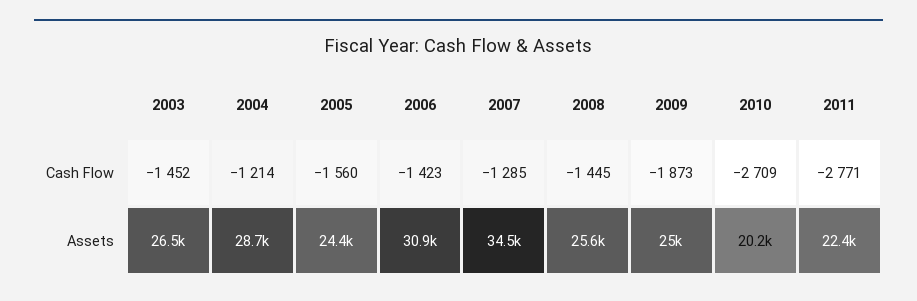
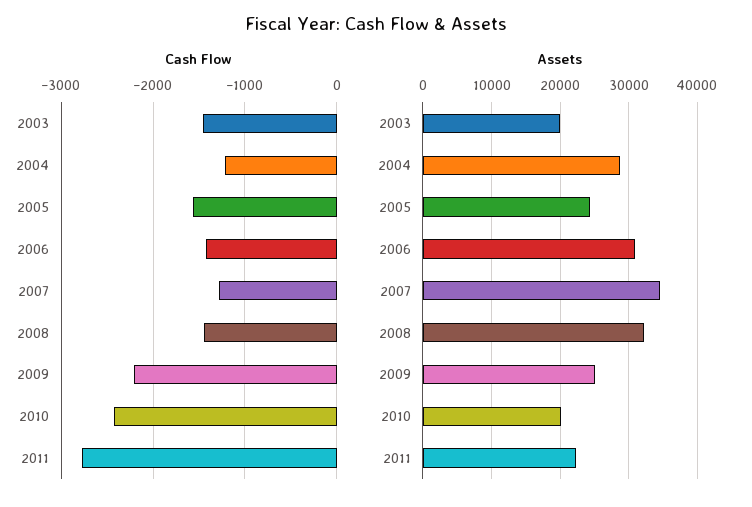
  {
    "Cash Flow": {
      "2003": -1452,
      "2004": -1214,
      "2005": -1560,
      "2006": -1423,
      "2007": -1285,
      "2008": -1445,
-     "2009": -1873,
+     "2009": -2200,
-     "2010": -2709,
+     "2010": -2400,
      "2011": -2771
    },
    "Assets": {
-     "2003": 26500,
+     "2003": 20000,
      "2004": 28700,
      "2005": 24400,
      "2006": 30900,
      "2007": 34500,
-     "2008": 25600,
+     "2008": 32000,
      "2009": 25000,
      "2010": 20200,
      "2011": 22400
    }
  }

